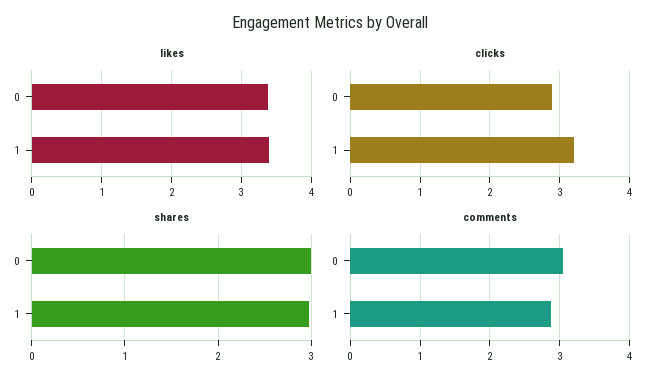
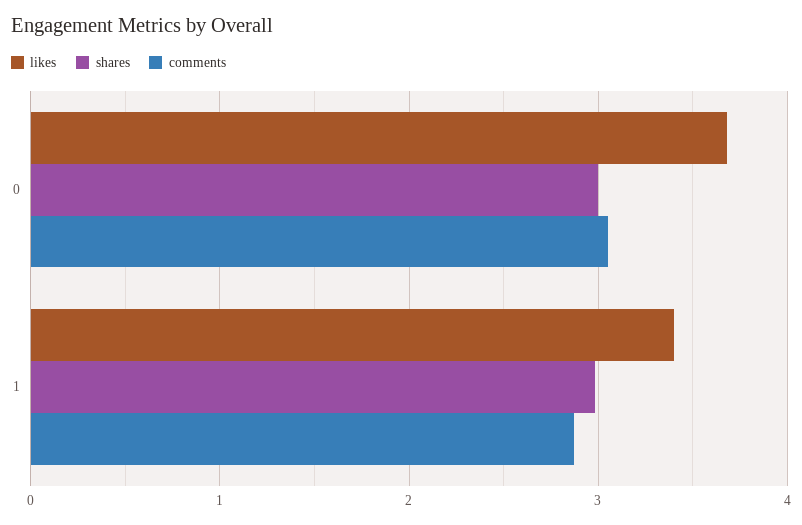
  {
    "likes": {
-     "0": 3.4,
+     "0": 3.7,
      "1": 3.4
    },
-   "clicks": {
-     "0": 2.9,
-     "1": 3.2
-   },
    "shares": {
      "0": 3,
      "1": 3
    },
    "comments": {
      "0": 3.1,
      "1": 2.9
    }
  }

